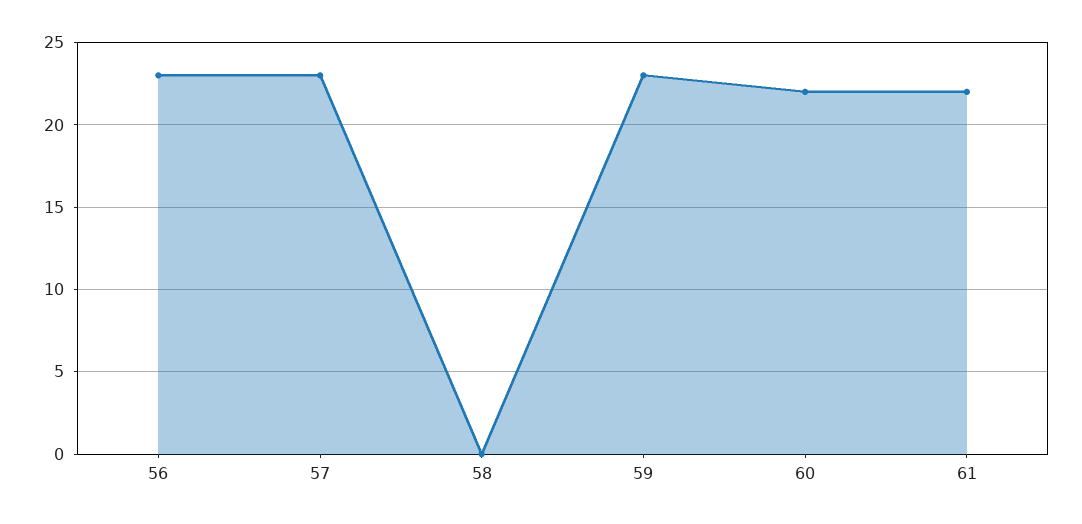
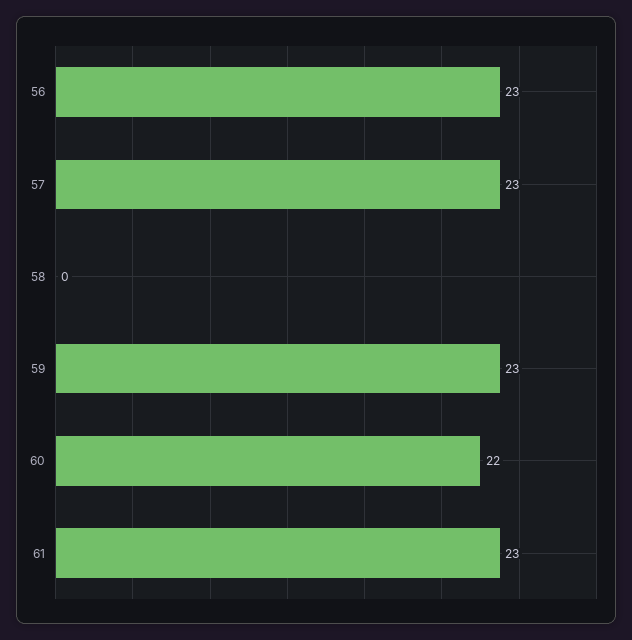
  {
    "56": 23,
    "57": 23,
    "58": 0,
    "59": 23,
    "60": 22,
-   "61": 22
+   "61": 23
  }

